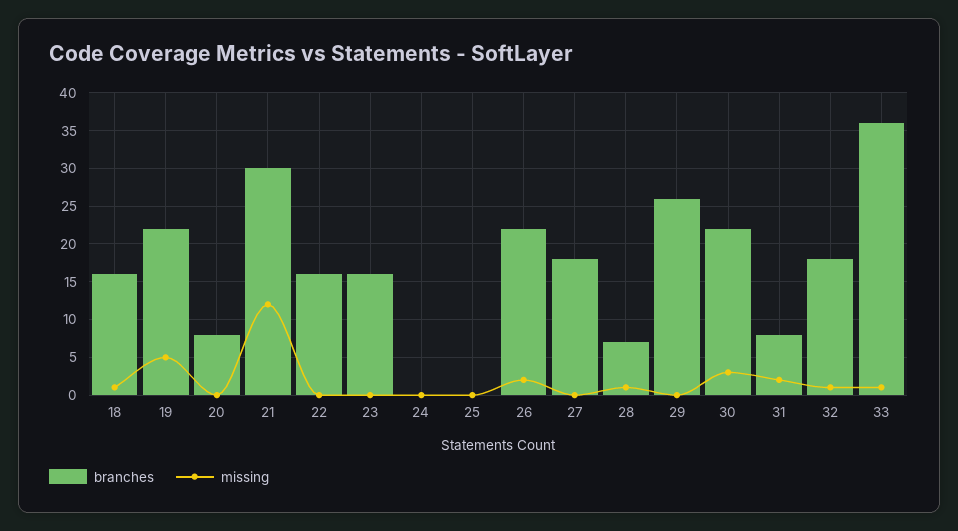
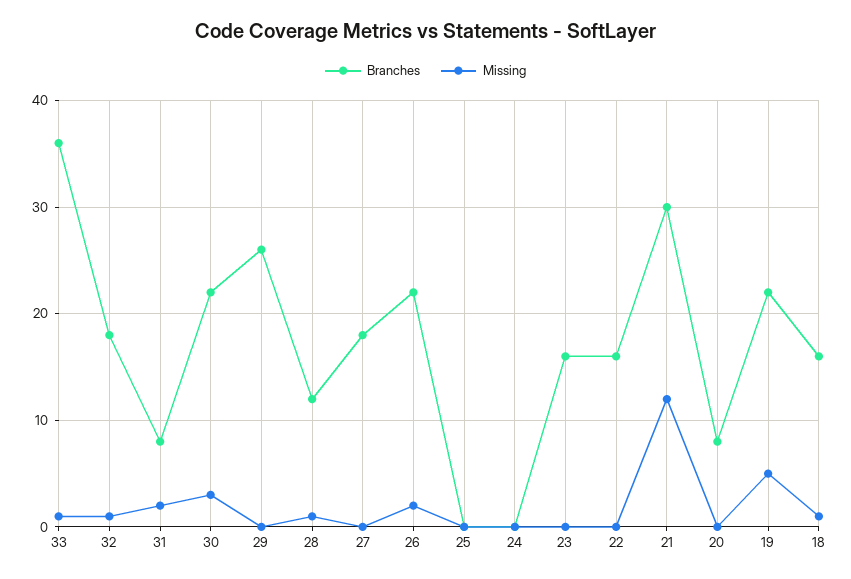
  {
    "branches": {
      "18": 16,
      "19": 22,
      "20": 8,
      "21": 30,
      "22": 16,
      "23": 16,
      "24": 0,
      "25": 0,
      "26": 22,
      "27": 18,
-     "28": 7,
+     "28": 12,
      "29": 26,
      "30": 22,
      "31": 8,
      "32": 18,
      "33": 36
    },
    "missing": {
      "18": 1,
      "19": 5,
      "20": 0,
      "21": 12,
      "22": 0,
      "23": 0,
      "24": 0,
      "25": 0,
      "26": 2,
      "27": 0,
      "28": 1,
      "29": 0,
      "30": 3,
      "31": 2,
      "32": 1,
      "33": 1
    }
  }

